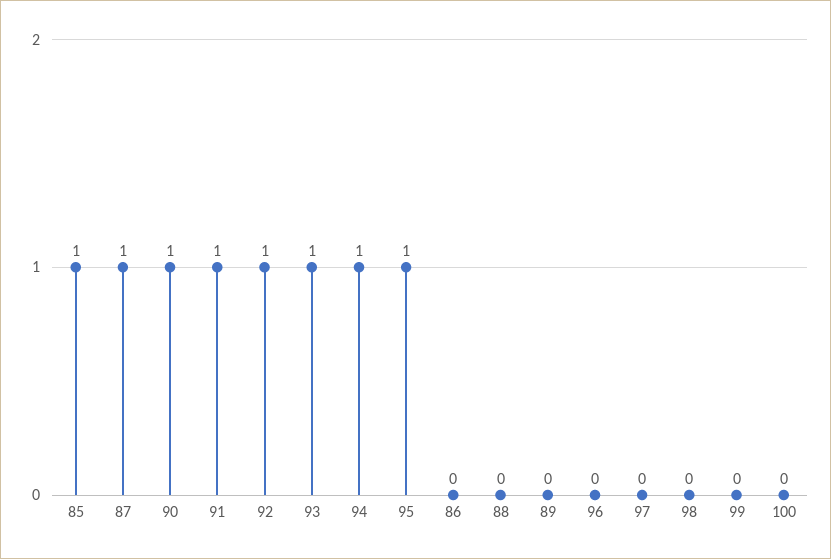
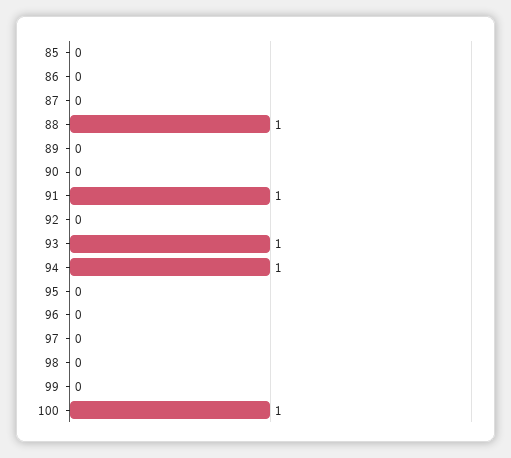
  {
-   "85": 1,
+   "85": 0,
-   "87": 1,
+   "87": 0,
-   "90": 1,
+   "90": 0,
    "91": 1,
-   "92": 1,
+   "92": 0,
    "93": 1,
    "94": 1,
-   "95": 1,
+   "95": 0,
    "86": 0,
-   "88": 0,
+   "88": 1,
    "89": 0,
    "96": 0,
    "97": 0,
    "98": 0,
    "99": 0,
-   "100": 0
+   "100": 1
  }

